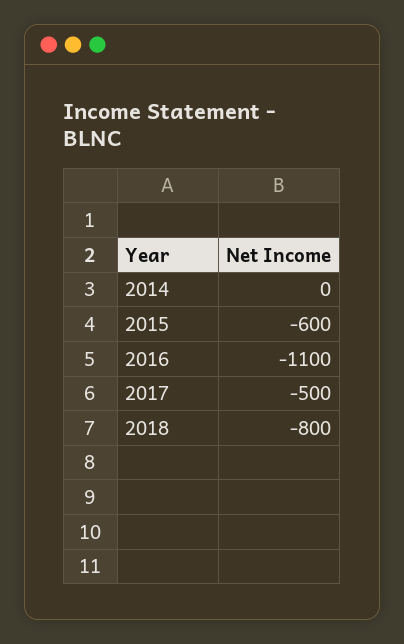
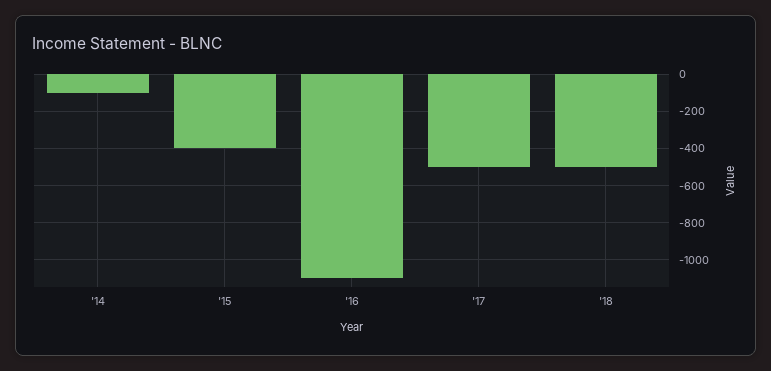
  {
-   "2014": 0,
+   "2014": -100,
-   "2015": -600,
+   "2015": -400,
    "2016": -1100,
    "2017": -500,
-   "2018": -800
+   "2018": -500
  }

